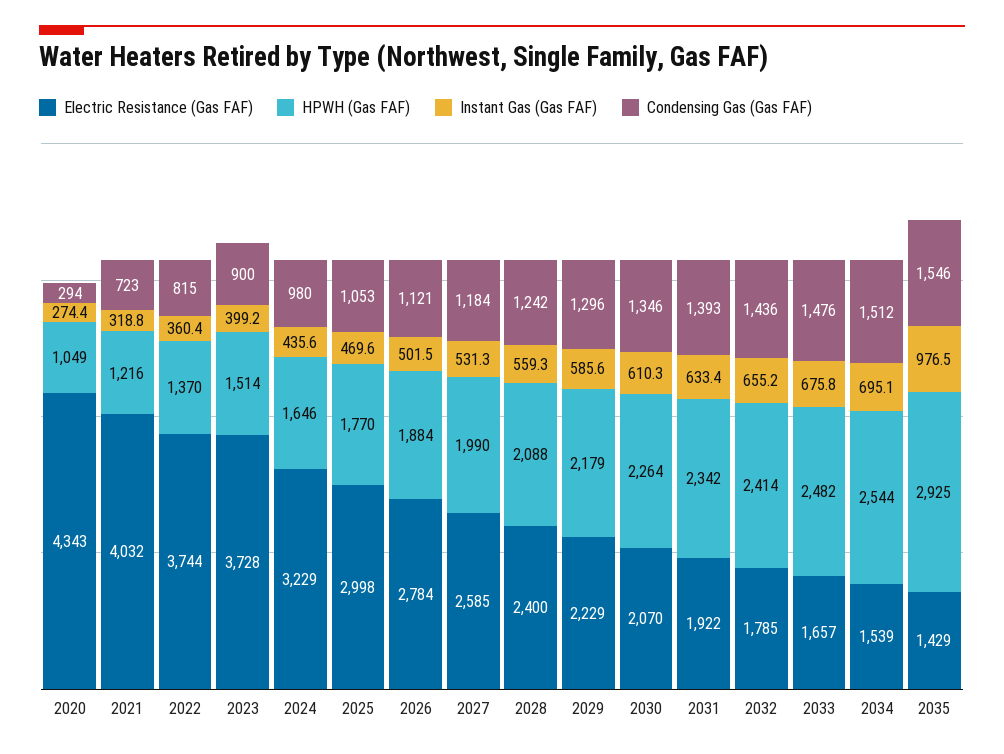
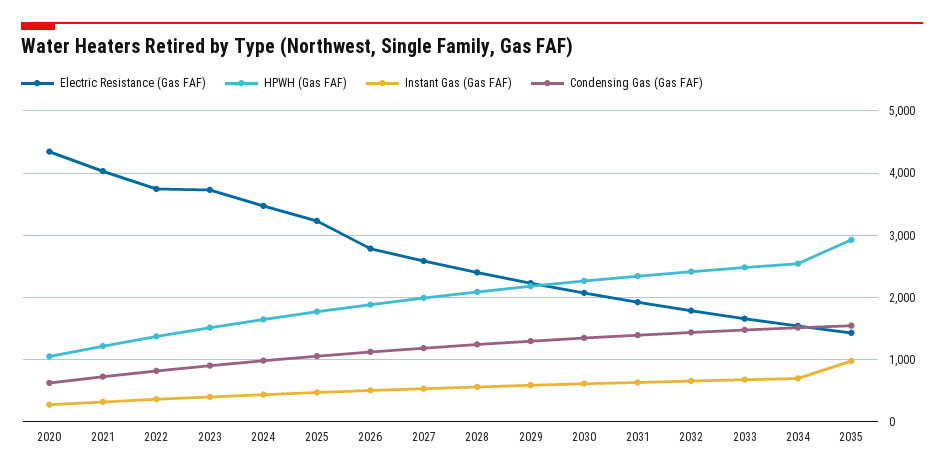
  {
    "Electric Resistance (Gas FAF)": {
      "2020": 4343,
      "2021": 4032,
      "2022": 3744,
      "2023": 3728,
-     "2024": 3229,
+     "2024": 3500,
-     "2025": 2998,
+     "2025": 3200,
      "2026": 2784,
      "2027": 2585,
      "2028": 2400,
      "2029": 2229,
      "2030": 2070,
      "2031": 1922,
      "2032": 1785,
      "2033": 1657,
      "2034": 1539,
      "2035": 1429
    },
    "HPWH (Gas FAF)": {
      "2020": 1049,
      "2021": 1216,
      "2022": 1370,
      "2023": 1514,
      "2024": 1646,
      "2025": 1770,
      "2026": 1884,
      "2027": 1990,
      "2028": 2088,
      "2029": 2179,
      "2030": 2264,
      "2031": 2342,
      "2032": 2414,
      "2033": 2482,
      "2034": 2544,
      "2035": 2925
    },
    "Instant Gas (Gas FAF)": {
      "2020": 274.4,
      "2021": 318.8,
      "2022": 360.4,
      "2023": 399.2,
      "2024": 435.6,
      "2025": 469.6,
      "2026": 501.5,
      "2027": 531.3,
      "2028": 559.3,
      "2029": 585.6,
      "2030": 610.3,
      "2031": 633.4,
      "2032": 655.2,
      "2033": 675.8,
      "2034": 695.1,
      "2035": 976.5
    },
    "Condensing Gas (Gas FAF)": {
-     "2020": 294,
+     "2020": 600,
      "2021": 723,
      "2022": 815,
      "2023": 900,
      "2024": 980,
      "2025": 1053,
      "2026": 1121,
      "2027": 1184,
      "2028": 1242,
      "2029": 1296,
      "2030": 1346,
      "2031": 1393,
      "2032": 1436,
      "2033": 1476,
      "2034": 1512,
      "2035": 1546
    }
  }

